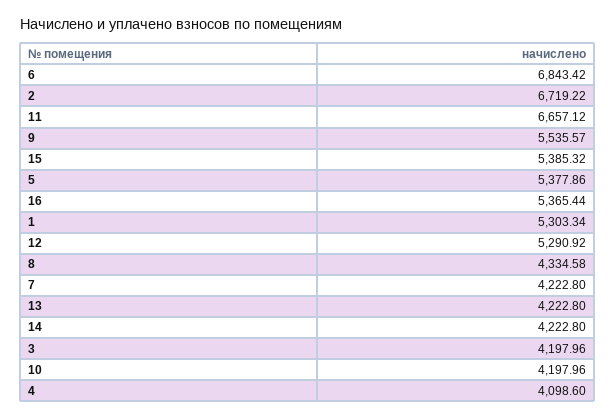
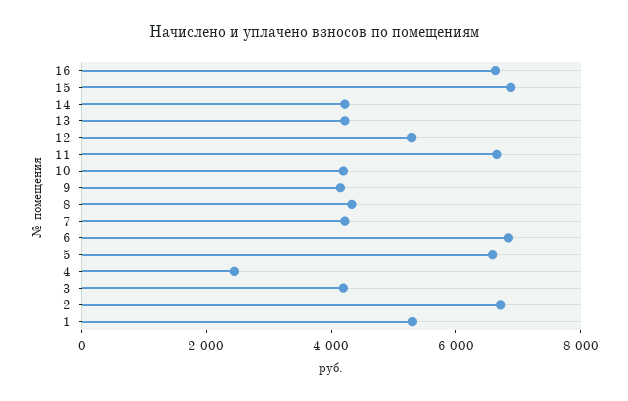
  {
    "6": 6843.42,
    "2": 6719.22,
    "11": 6657.12,
-   "9": 5535.57,
+   "9": 4000,
-   "15": 5385.32,
+   "15": 7000,
-   "5": 5377.86,
+   "5": 6500,
-   "16": 5365.44,
+   "16": 6500,
    "1": 5303.34,
    "12": 5290.92,
    "8": 4334.58,
    "7": 4222.8,
    "13": 4222.8,
    "14": 4222.8,
    "3": 4197.96,
    "10": 4197.96,
-   "4": 4098.6
+   "4": 2500
  }

